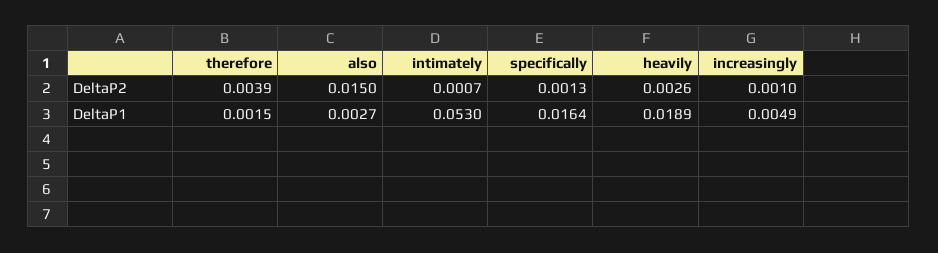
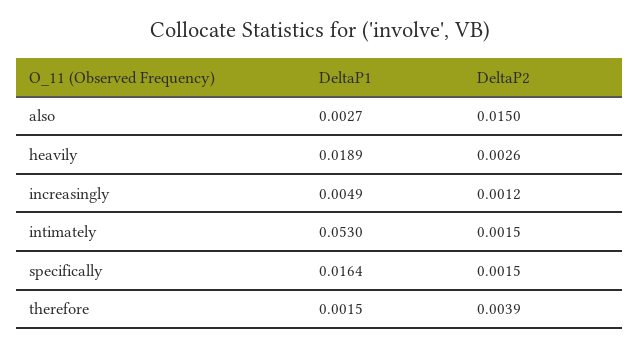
  {
    "therefore": {
      "DeltaP2": 0.0039,
      "DeltaP1": 0.0015
    },
    "also": {
      "DeltaP2": 0.015,
      "DeltaP1": 0.0027
    },
    "intimately": {
-     "DeltaP2": 0.0007,
+     "DeltaP2": 0.0015,
      "DeltaP1": 0.053
    },
    "specifically": {
-     "DeltaP2": 0.0013,
+     "DeltaP2": 0.0015,
      "DeltaP1": 0.0164
    },
    "heavily": {
      "DeltaP2": 0.0026,
      "DeltaP1": 0.0189
    },
    "increasingly": {
-     "DeltaP2": 0.001,
+     "DeltaP2": 0.0012,
      "DeltaP1": 0.0049
    }
  }

